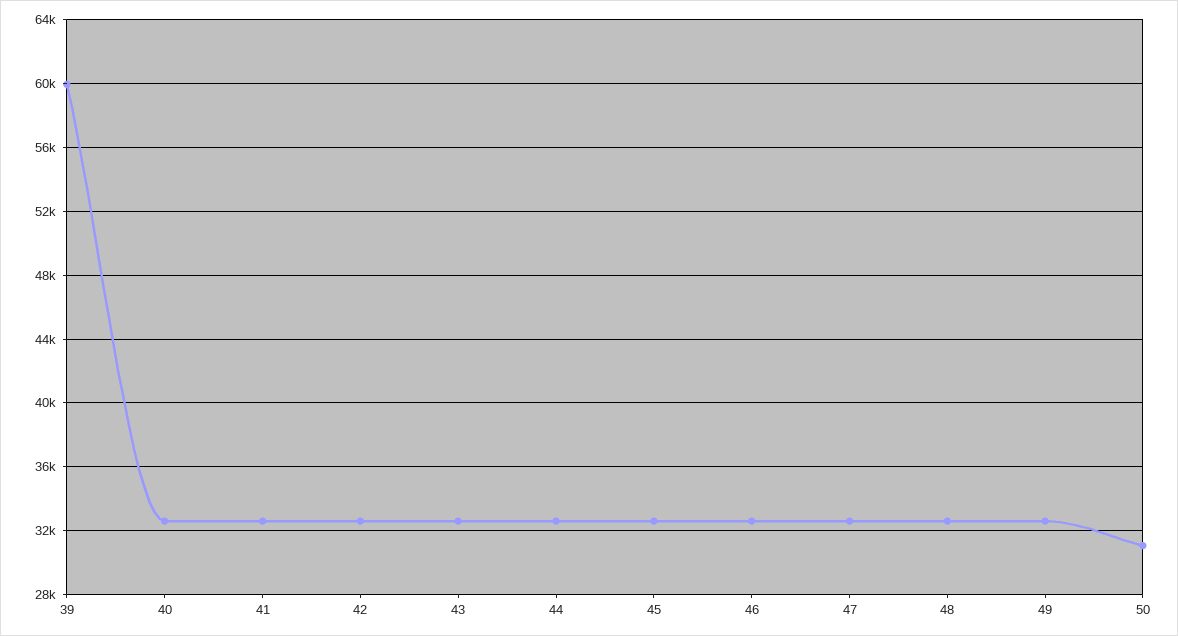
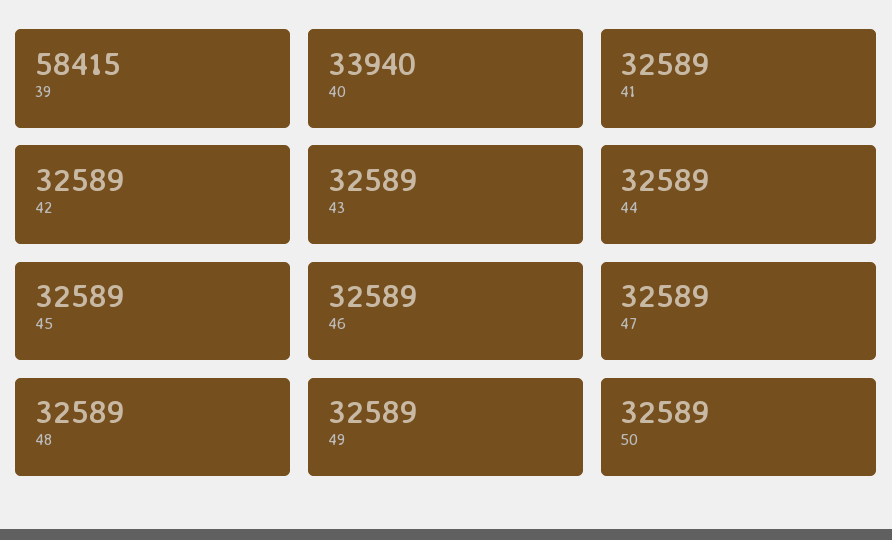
  {
-   "39": 60000,
+   "39": 58415,
-   "40": 32500,
+   "40": 33940,
    "41": 32589,
    "42": 32589,
    "43": 32589,
    "44": 32589,
    "45": 32589,
    "46": 32589,
    "47": 32589,
    "48": 32589,
    "49": 32589,
-   "50": 31000
+   "50": 32589
  }

